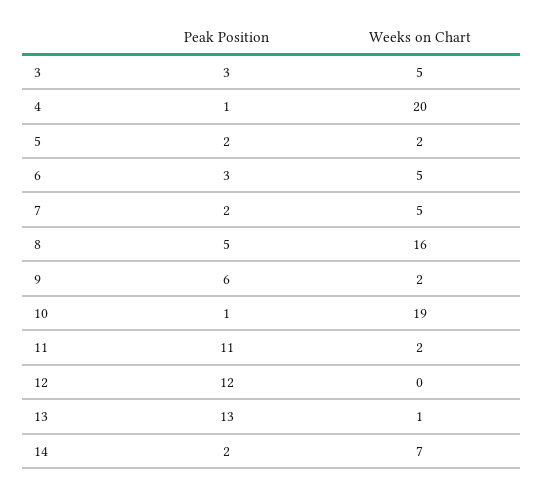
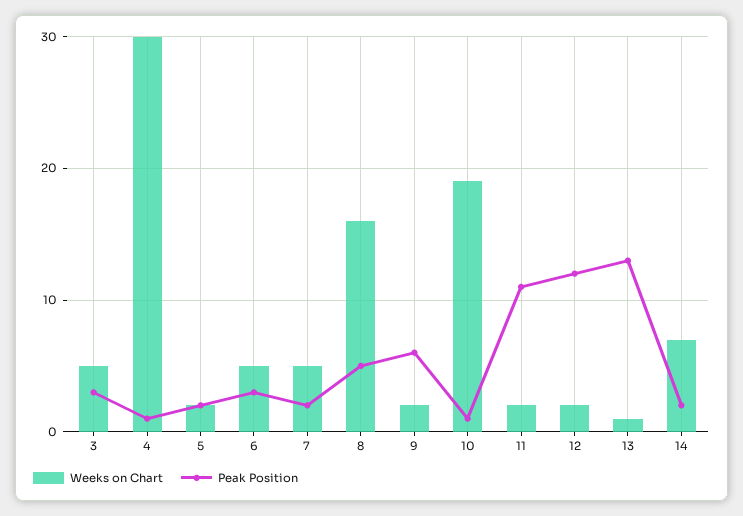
  {
    "Peak Position": {
      "3": 3,
      "4": 1,
      "5": 2,
      "6": 3,
      "7": 2,
      "8": 5,
      "9": 6,
      "10": 1,
      "11": 11,
      "12": 12,
      "13": 13,
      "14": 2
    },
    "Weeks on Chart": {
      "3": 5,
-     "4": 20,
+     "4": 30,
      "5": 2,
      "6": 5,
      "7": 5,
      "8": 16,
      "9": 2,
      "10": 19,
      "11": 2,
-     "12": 0,
+     "12": 2,
      "13": 1,
      "14": 7
    }
  }

